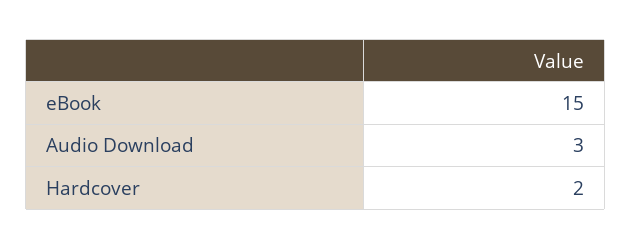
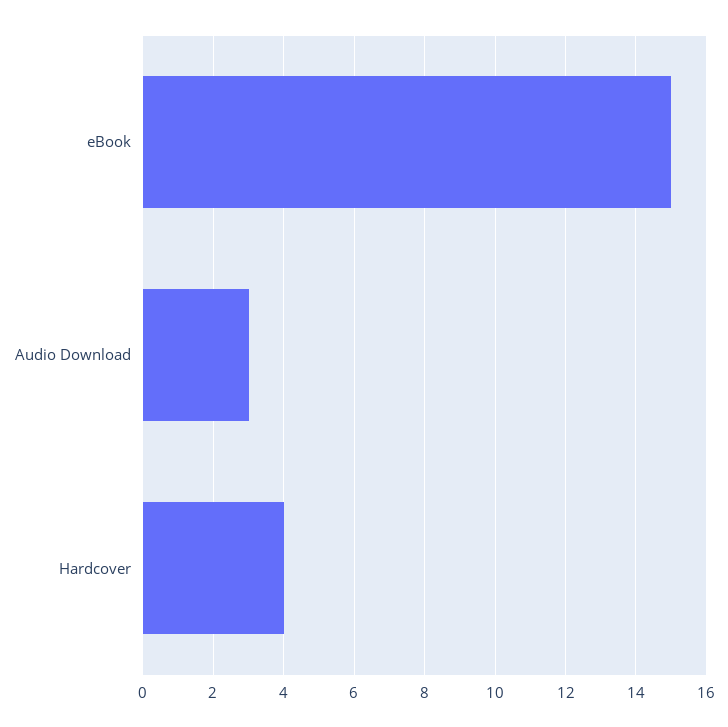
  {
    "eBook": 15,
    "Audio Download": 3,
-   "Hardcover": 2
+   "Hardcover": 4
  }

